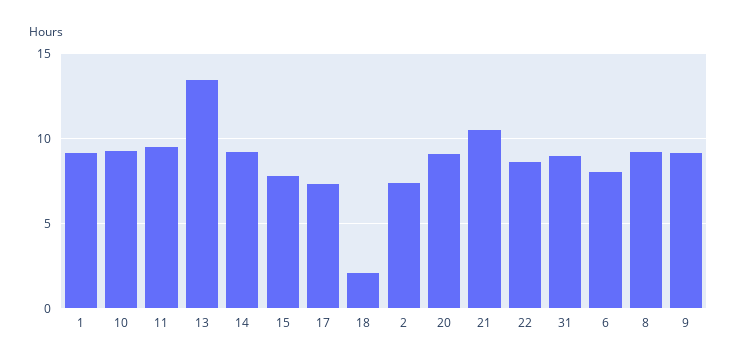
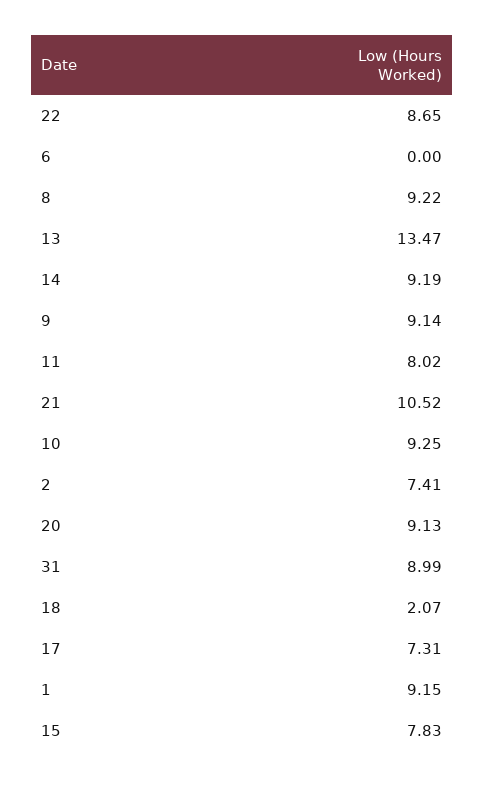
  {
    "1": 9.15,
    "10": 9.25,
-   "11": 9.5,
+   "11": 8.02,
    "13": 13.47,
    "14": 9.19,
    "15": 7.83,
    "17": 7.31,
    "18": 2.07,
    "2": 7.41,
    "20": 9.13,
    "21": 10.52,
    "22": 8.65,
    "31": 8.99,
-   "6": 8,
+   "6": 0,
    "8": 9.22,
    "9": 9.14
  }

